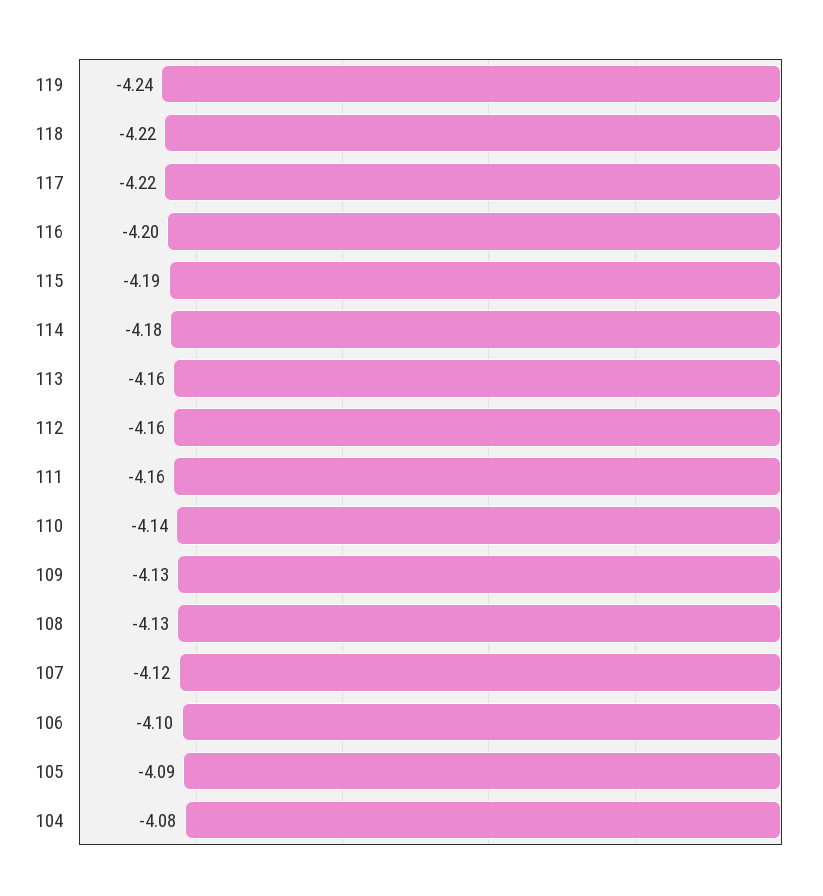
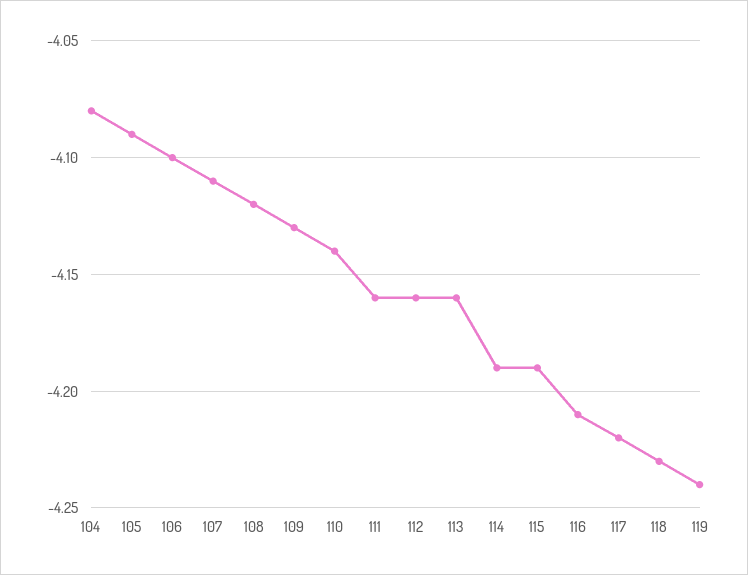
  {
    "119": -4.24,
-   "118": -4.22,
+   "118": -4.23,
    "117": -4.22,
-   "116": -4.2,
+   "116": -4.21,
    "115": -4.19,
-   "114": -4.18,
+   "114": -4.19,
    "113": -4.16,
    "112": -4.16,
    "111": -4.16,
    "110": -4.14,
    "109": -4.13,
-   "108": -4.13,
+   "108": -4.12,
-   "107": -4.12,
+   "107": -4.11,
    "106": -4.1,
    "105": -4.09,
    "104": -4.08
  }

